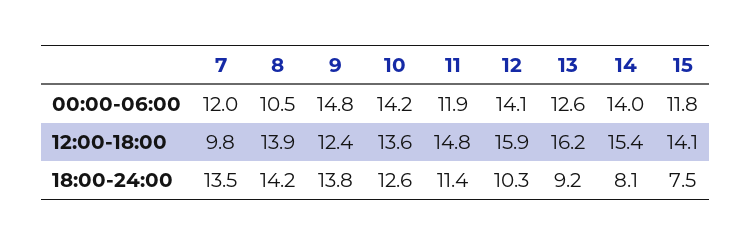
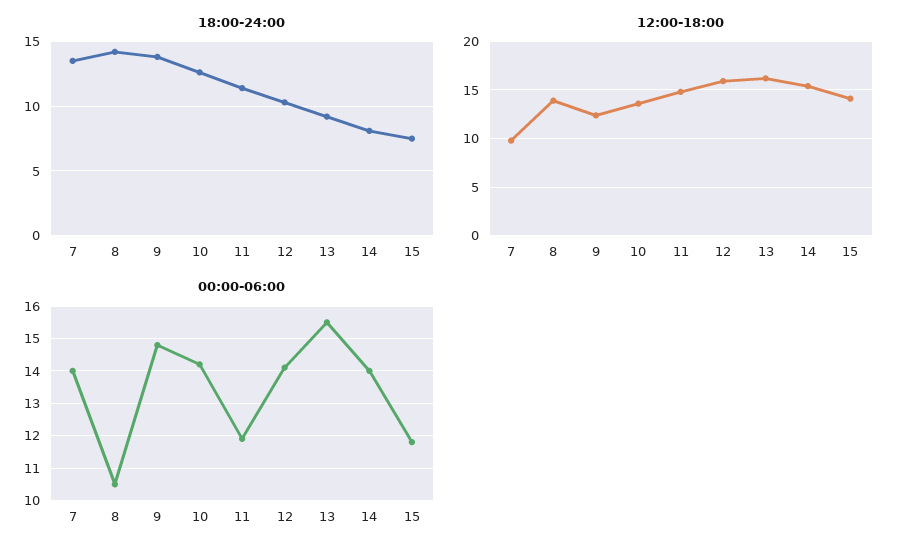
  {
    "00:00-06:00": {
-     "7": 12,
+     "7": 14,
      "8": 10.5,
      "9": 14.8,
      "10": 14.2,
      "11": 11.9,
      "12": 14.1,
-     "13": 12.6,
+     "13": 15.5,
      "14": 14,
      "15": 11.8
    },
    "12:00-18:00": {
      "7": 9.8,
      "8": 13.9,
      "9": 12.4,
      "10": 13.6,
      "11": 14.8,
      "12": 15.9,
      "13": 16.2,
      "14": 15.4,
      "15": 14.1
    },
    "18:00-24:00": {
      "7": 13.5,
      "8": 14.2,
      "9": 13.8,
      "10": 12.6,
      "11": 11.4,
      "12": 10.3,
      "13": 9.2,
      "14": 8.1,
      "15": 7.5
    }
  }

